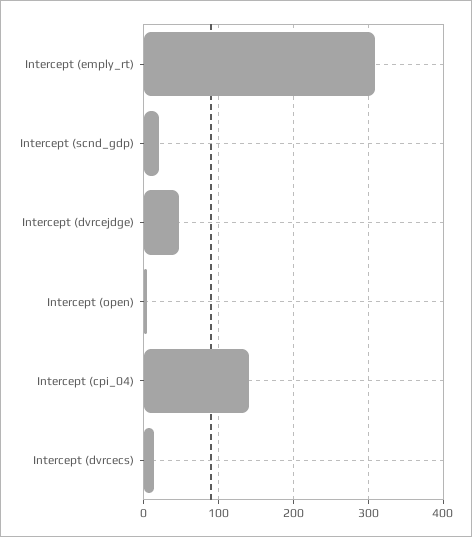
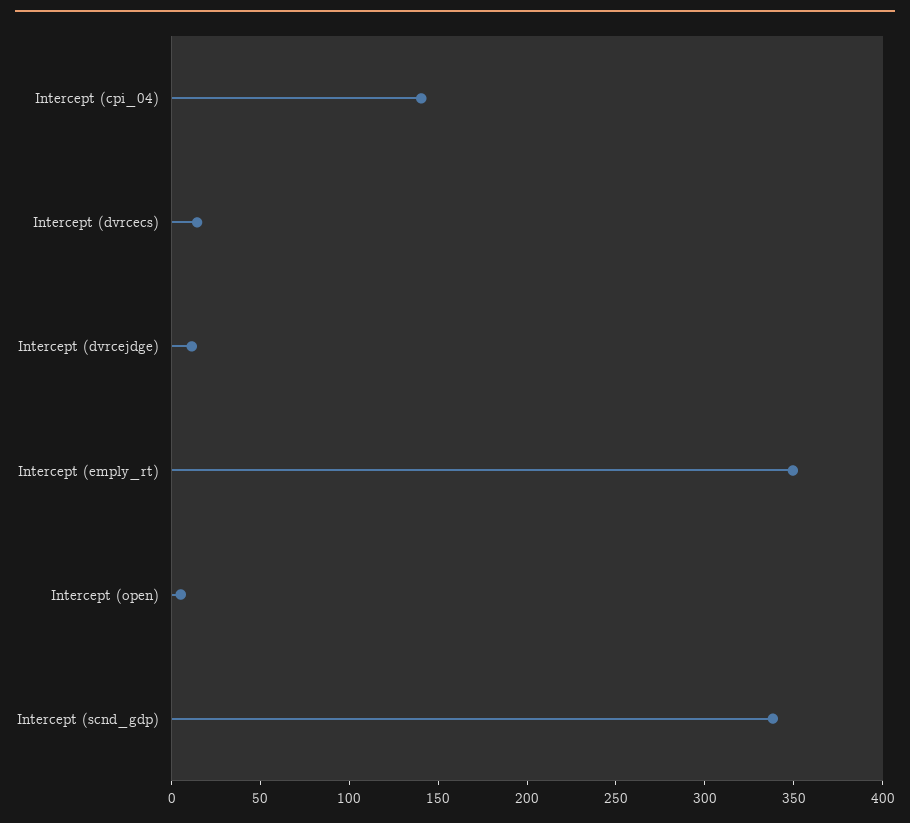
  {
-   "Intercept (emply_rt)": 310,
+   "Intercept (emply_rt)": 350,
-   "Intercept (scnd_gdp)": 20,
+   "Intercept (scnd_gdp)": 340,
-   "Intercept (dvrcejdge)": 50,
+   "Intercept (dvrcejdge)": 10,
    "Intercept (open)": 10,
    "Intercept (cpi_04)": 140,
    "Intercept (dvrcecs)": 10
  }

